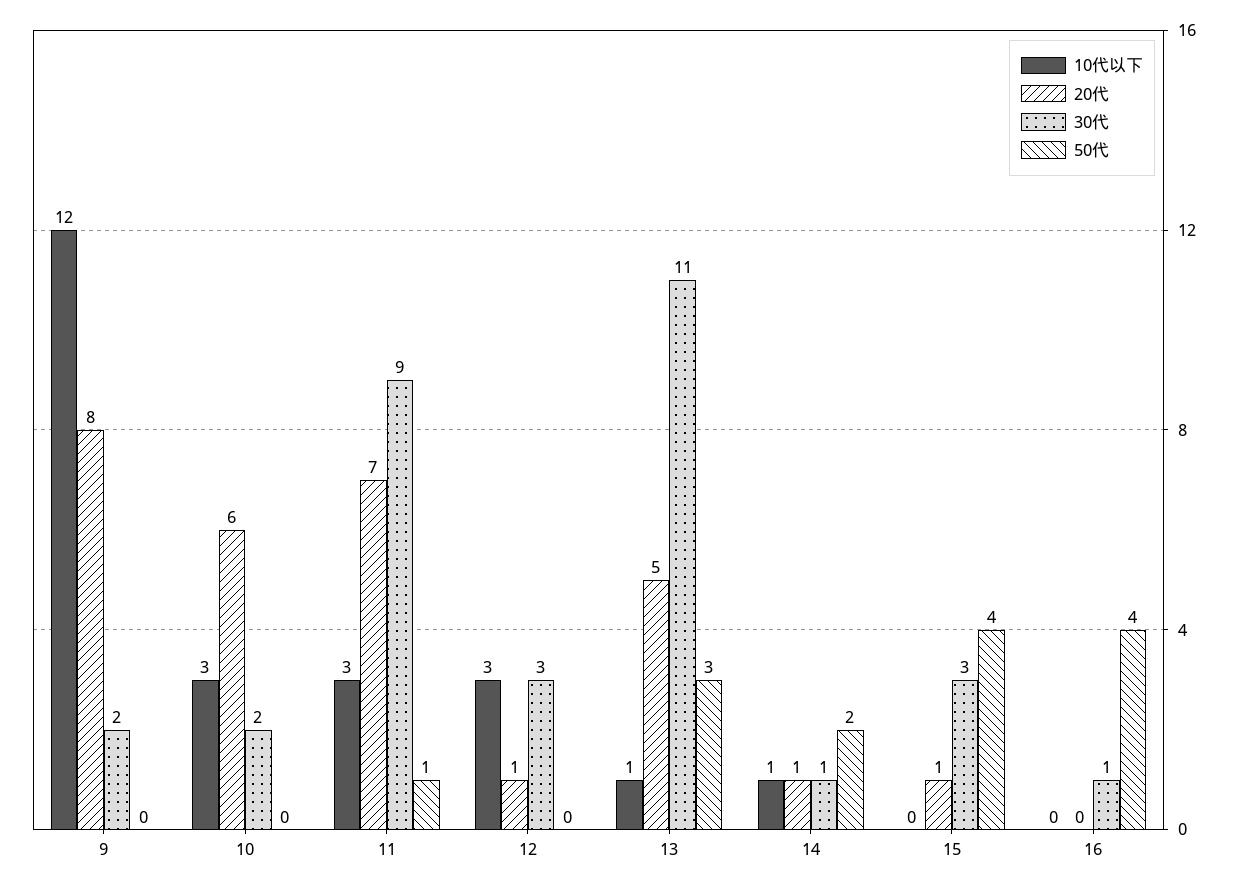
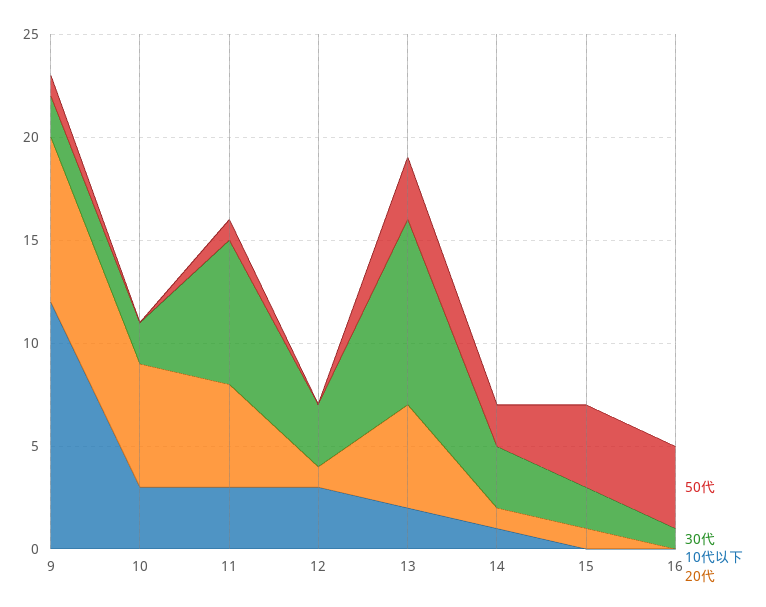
  {
    "10代以下": {
      "9": 12,
      "10": 3,
      "11": 3,
      "12": 3,
-     "13": 1,
+     "13": 2,
      "14": 1,
      "15": 0,
      "16": 0
    },
    "20代": {
      "9": 8,
      "10": 6,
-     "11": 7,
+     "11": 5,
      "12": 1,
      "13": 5,
      "14": 1,
      "15": 1,
      "16": 0
    },
    "30代": {
      "9": 2,
      "10": 2,
-     "11": 9,
+     "11": 7,
      "12": 3,
-     "13": 11,
+     "13": 9,
-     "14": 1,
+     "14": 3,
-     "15": 3,
+     "15": 2,
      "16": 1
    },
    "50代": {
-     "9": 0,
+     "9": 1,
      "10": 0,
      "11": 1,
      "12": 0,
      "13": 3,
      "14": 2,
      "15": 4,
      "16": 4
    }
  }

